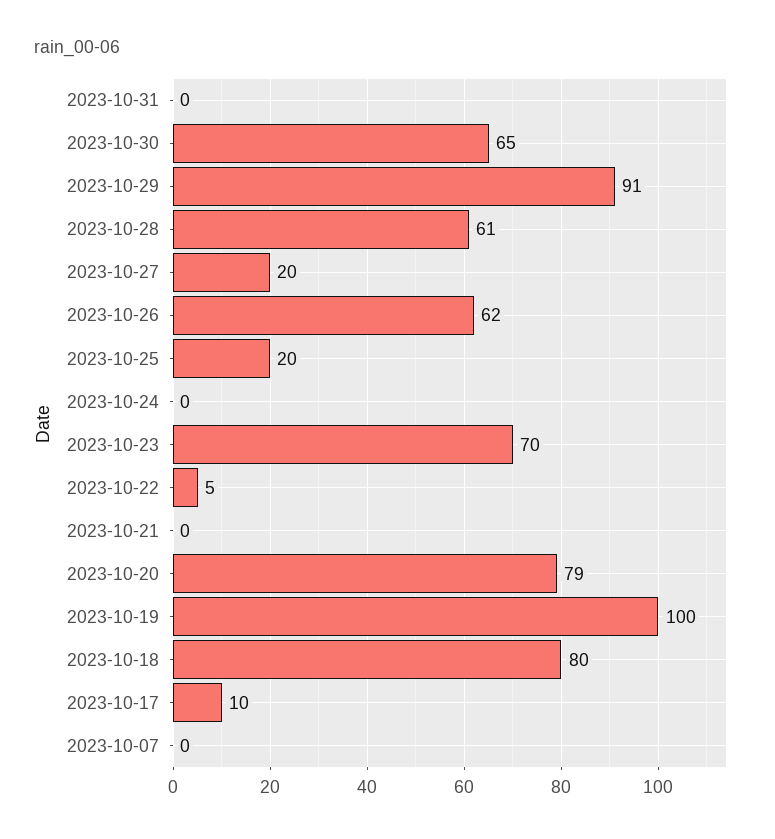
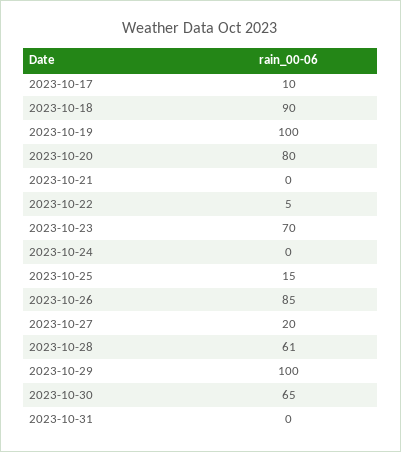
  {
    "2023-10-31": 0,
    "2023-10-30": 65,
-   "2023-10-29": 91,
+   "2023-10-29": 100,
    "2023-10-28": 61,
    "2023-10-27": 20,
-   "2023-10-26": 62,
+   "2023-10-26": 85,
-   "2023-10-25": 20,
+   "2023-10-25": 15,
    "2023-10-24": 0,
    "2023-10-23": 70,
    "2023-10-22": 5,
    "2023-10-21": 0,
-   "2023-10-20": 79,
+   "2023-10-20": 80,
    "2023-10-19": 100,
-   "2023-10-18": 80,
+   "2023-10-18": 90,
-   "2023-10-17": 10,
+   "2023-10-17": 10
-   "2023-10-07": 0
  }

